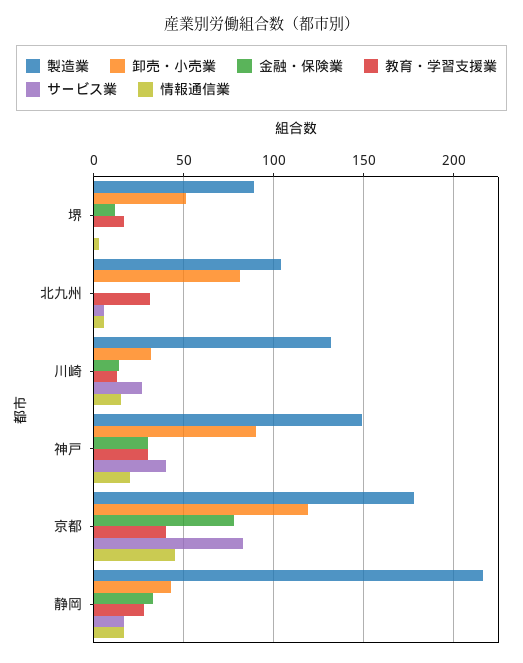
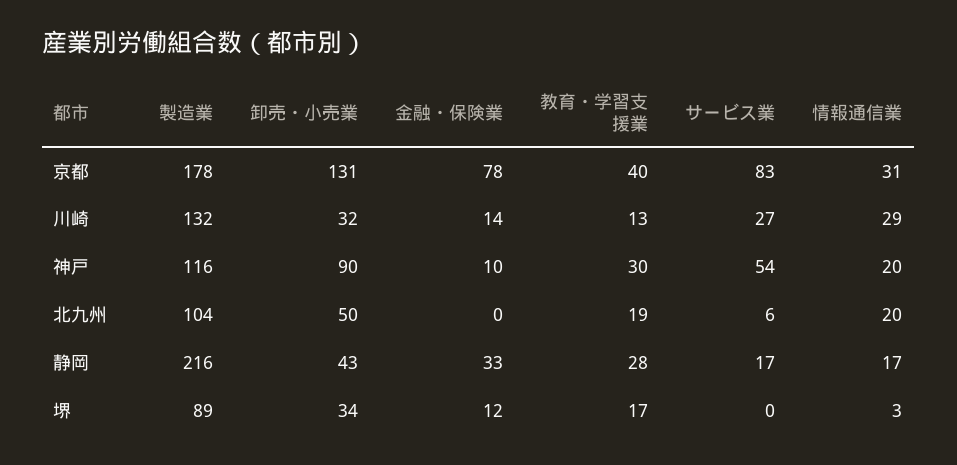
  {
    "製造業": {
      "堺": 89,
      "北九州": 104,
      "川崎": 132,
-     "神戸": 150,
+     "神戸": 116,
      "京都": 178,
      "静岡": 216
    },
    "卸売・小売業": {
-     "堺": 50,
+     "堺": 34,
-     "北九州": 80,
+     "北九州": 50,
      "川崎": 32,
      "神戸": 90,
-     "京都": 120,
+     "京都": 131,
      "静岡": 43
    },
    "金融・保険業": {
      "堺": 12,
      "北九州": 0,
      "川崎": 14,
-     "神戸": 30,
+     "神戸": 10,
      "京都": 78,
      "静岡": 33
    },
    "教育・学習支援業": {
      "堺": 17,
-     "北九州": 30,
+     "北九州": 19,
      "川崎": 13,
      "神戸": 30,
      "京都": 40,
      "静岡": 28
    },
    "サービス業": {
      "堺": 0,
      "北九州": 6,
      "川崎": 27,
-     "神戸": 40,
+     "神戸": 54,
      "京都": 83,
      "静岡": 17
    },
    "情報通信業": {
      "堺": 3,
-     "北九州": 5,
+     "北九州": 20,
-     "川崎": 15,
+     "川崎": 29,
      "神戸": 20,
-     "京都": 45,
+     "京都": 31,
      "静岡": 17
    }
  }

